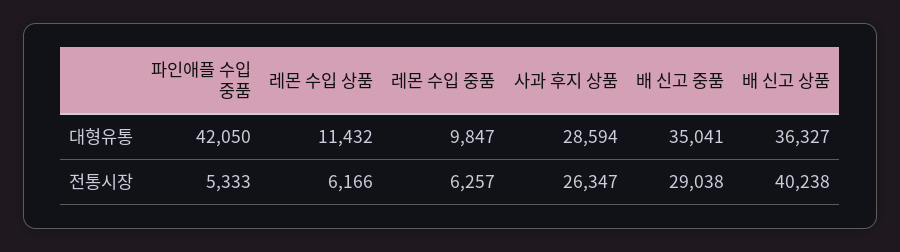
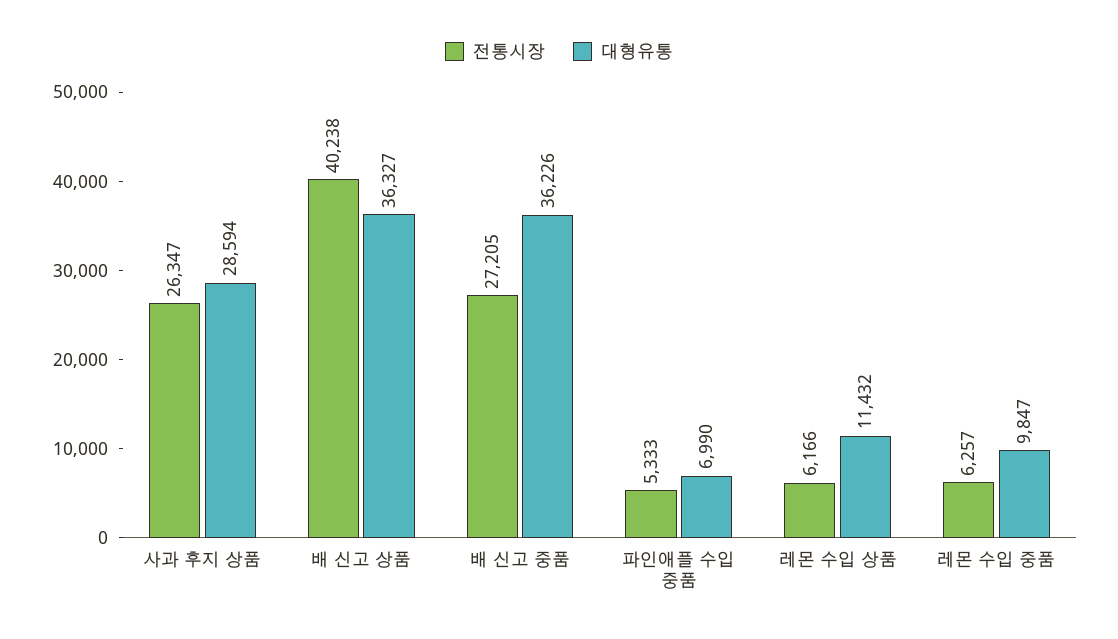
  {
    "대형유통": {
-     "파인애플 수입 중품": 42050,
+     "파인애플 수입 중품": 6990,
      "레몬 수입 상품": 11432,
      "레몬 수입 중품": 9847,
      "사과 후지 상품": 28594,
-     "배 신고 중품": 35041,
+     "배 신고 중품": 36226,
      "배 신고 상품": 36327
    },
    "전통시장": {
      "파인애플 수입 중품": 5333,
      "레몬 수입 상품": 6166,
      "레몬 수입 중품": 6257,
      "사과 후지 상품": 26347,
-     "배 신고 중품": 29038,
+     "배 신고 중품": 27205,
      "배 신고 상품": 40238
    }
  }

